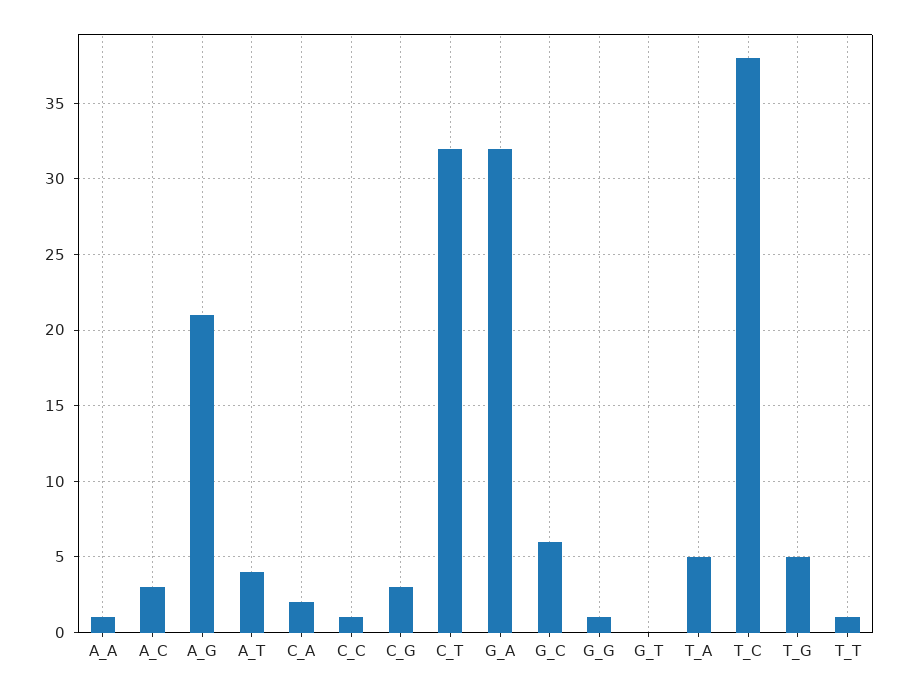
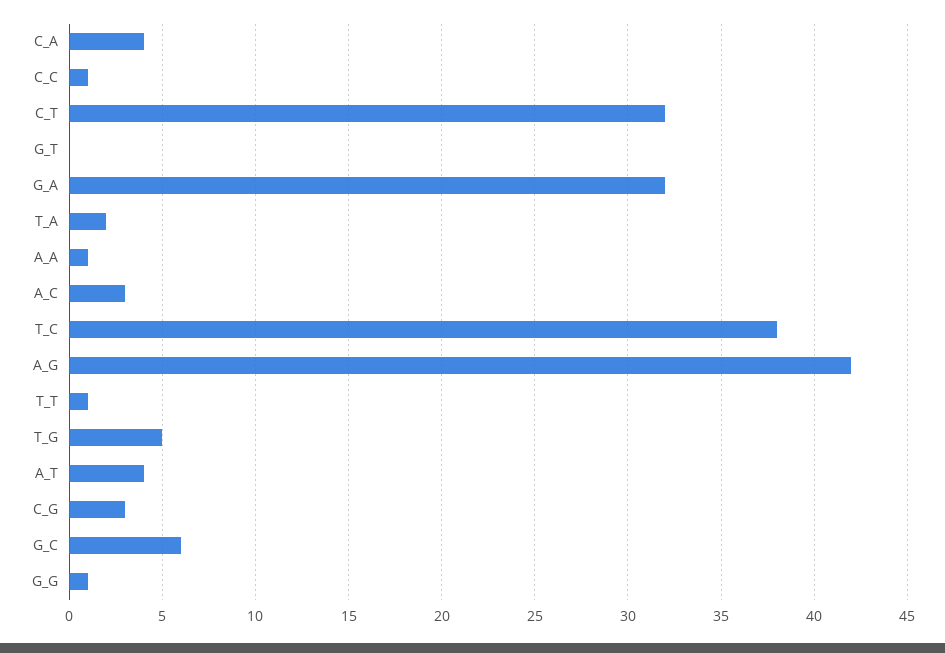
  {
    "A_A": 1,
    "A_C": 3,
-   "A_G": 21,
+   "A_G": 42,
    "A_T": 4,
-   "C_A": 2,
+   "C_A": 4,
    "C_C": 1,
    "C_G": 3,
    "C_T": 32,
    "G_A": 32,
    "G_C": 6,
    "G_G": 1,
    "G_T": 0,
-   "T_A": 5,
+   "T_A": 2,
    "T_C": 38,
    "T_G": 5,
    "T_T": 1
  }

